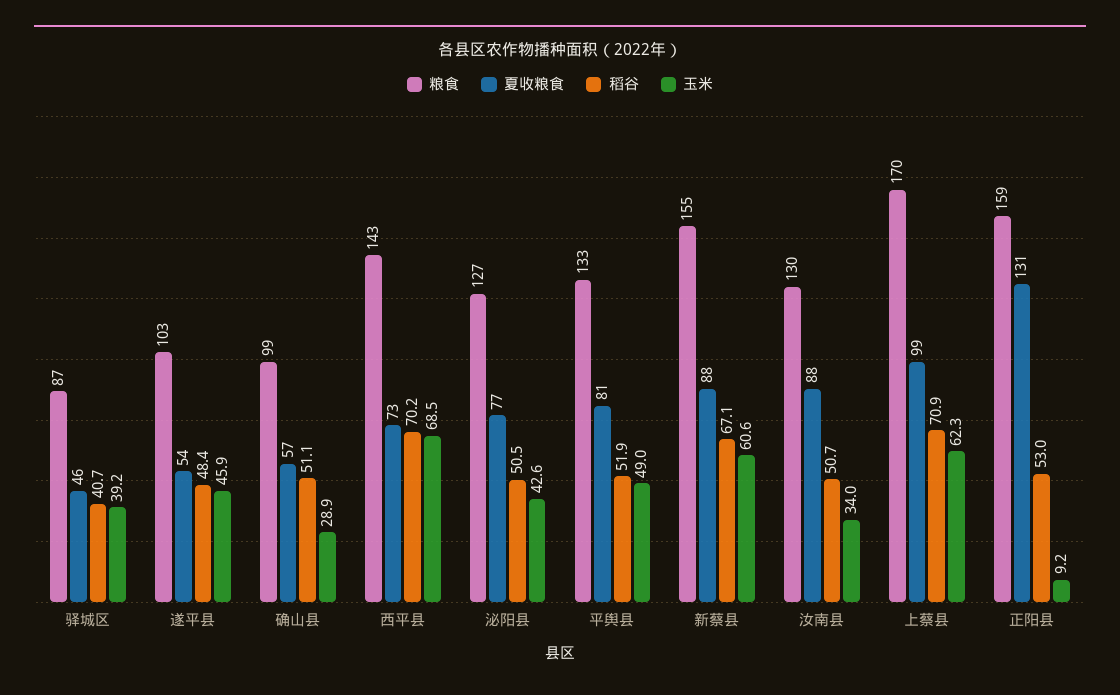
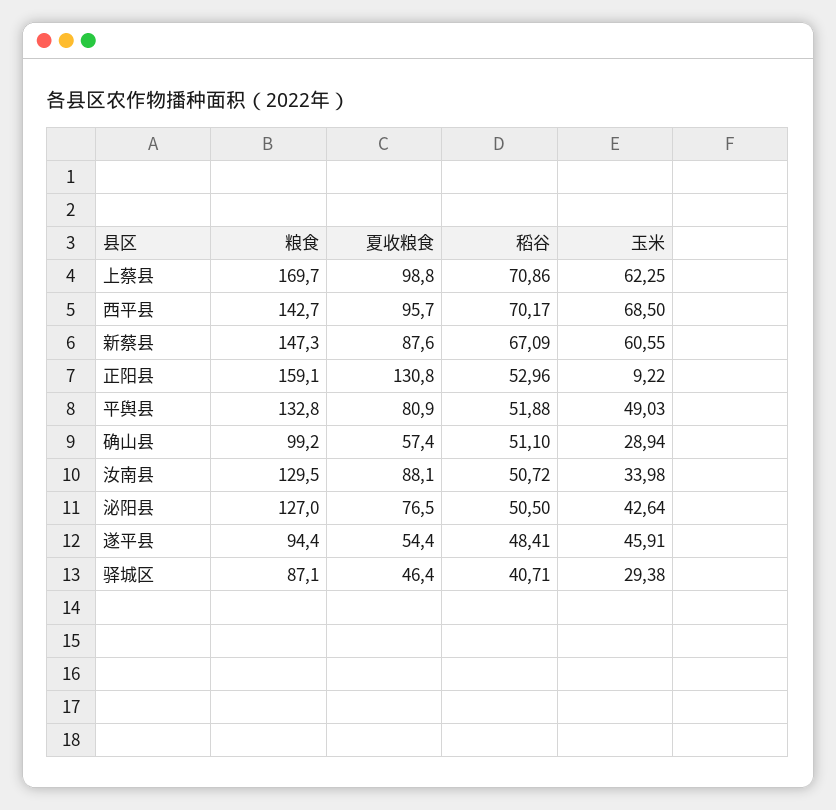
  {
    "粮食": {
      "驿城区": 87.1,
-     "遂平县": 103,
+     "遂平县": 94.4,
      "确山县": 99.2,
      "西平县": 142.7,
      "泌阳县": 127,
      "平舆县": 132.8,
-     "新蔡县": 155,
+     "新蔡县": 147.3,
      "汝南县": 129.5,
      "上蔡县": 169.7,
      "正阳县": 159.1
    },
    "夏收粮食": {
      "驿城区": 46.4,
      "遂平县": 54.4,
      "确山县": 57.4,
-     "西平县": 73,
+     "西平县": 95.7,
      "泌阳县": 76.5,
      "平舆县": 80.9,
      "新蔡县": 87.6,
      "汝南县": 88.1,
      "上蔡县": 98.8,
      "正阳县": 130.8
    },
    "稻谷": {
      "驿城区": 40.71,
      "遂平县": 48.41,
      "确山县": 51.1,
      "西平县": 70.17,
      "泌阳县": 50.5,
      "平舆县": 51.88,
      "新蔡县": 67.09,
      "汝南县": 50.72,
      "上蔡县": 70.86,
      "正阳县": 52.96
    },
    "玉米": {
-     "驿城区": 39.2,
+     "驿城区": 29.38,
      "遂平县": 45.91,
      "确山县": 28.94,
      "西平县": 68.5,
      "泌阳县": 42.64,
      "平舆县": 49.03,
      "新蔡县": 60.55,
      "汝南县": 33.98,
      "上蔡县": 62.25,
      "正阳县": 9.22
    }
  }

